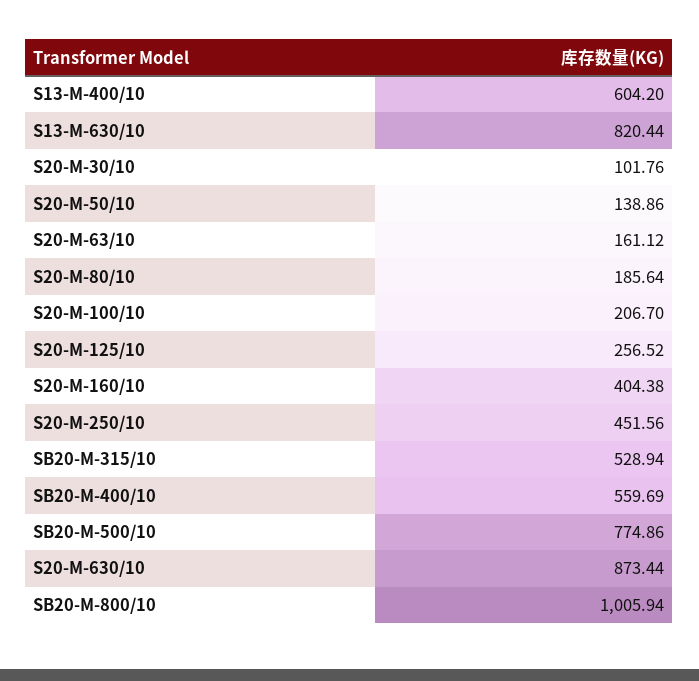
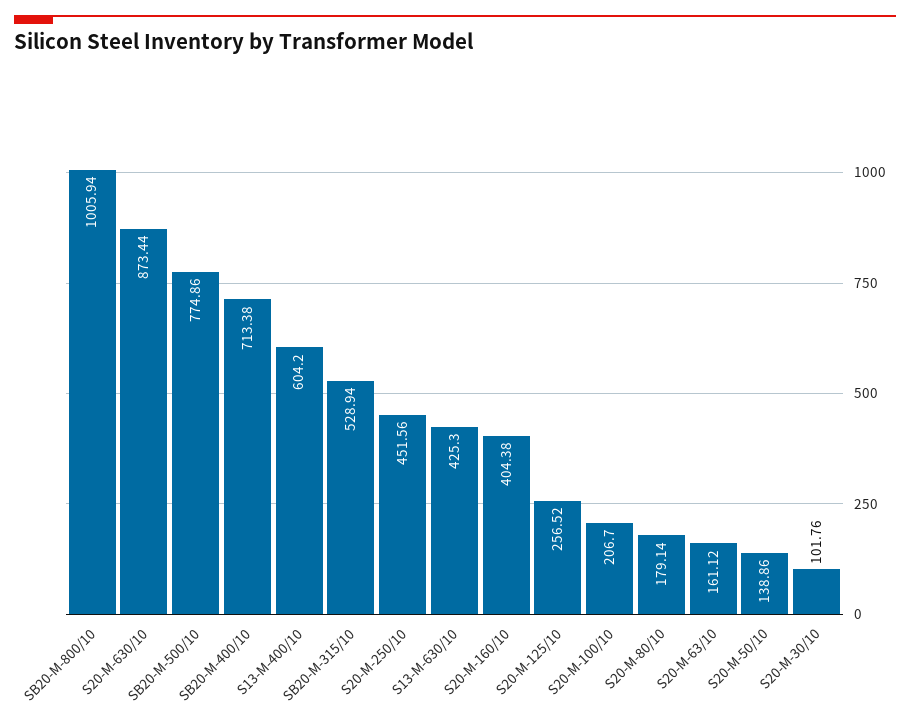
  {
    "S13-M-400/10": 604.2,
-   "S13-M-630/10": 820.44,
+   "S13-M-630/10": 425.3,
    "S20-M-30/10": 101.76,
    "S20-M-50/10": 138.86,
    "S20-M-63/10": 161.12,
-   "S20-M-80/10": 185.64,
+   "S20-M-80/10": 179.14,
    "S20-M-100/10": 206.7,
    "S20-M-125/10": 256.52,
    "S20-M-160/10": 404.38,
    "S20-M-250/10": 451.56,
    "SB20-M-315/10": 528.94,
-   "SB20-M-400/10": 559.69,
+   "SB20-M-400/10": 713.38,
    "SB20-M-500/10": 774.86,
    "S20-M-630/10": 873.44,
    "SB20-M-800/10": 1005.94
  }

